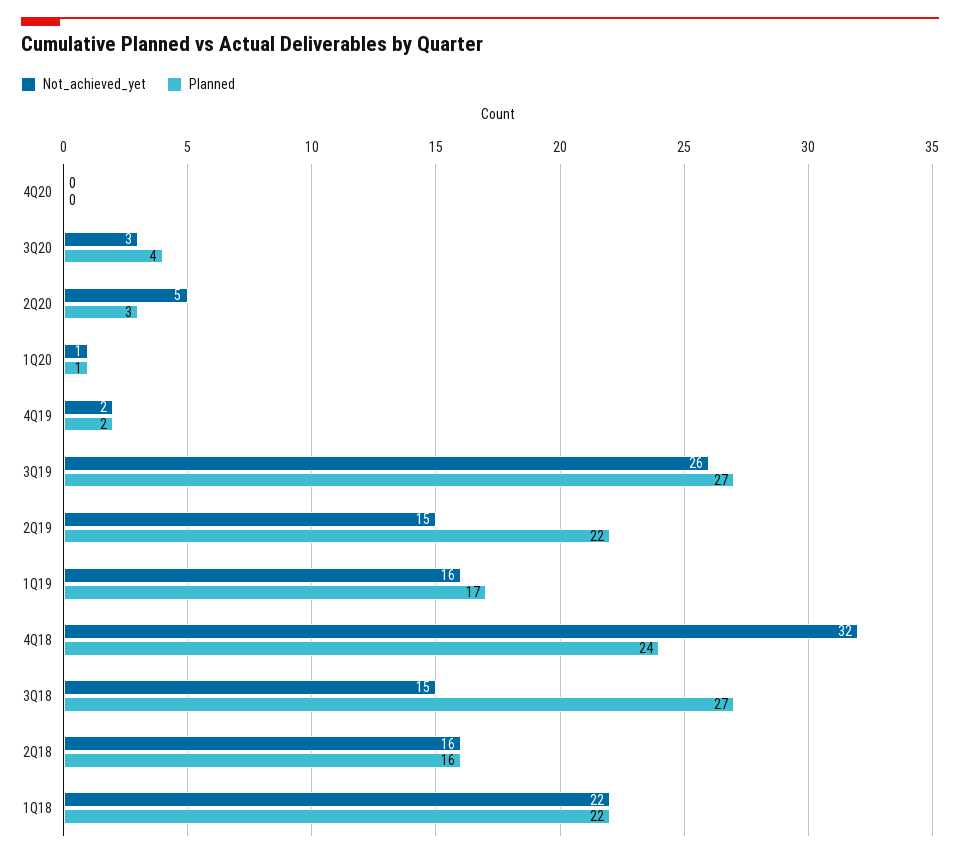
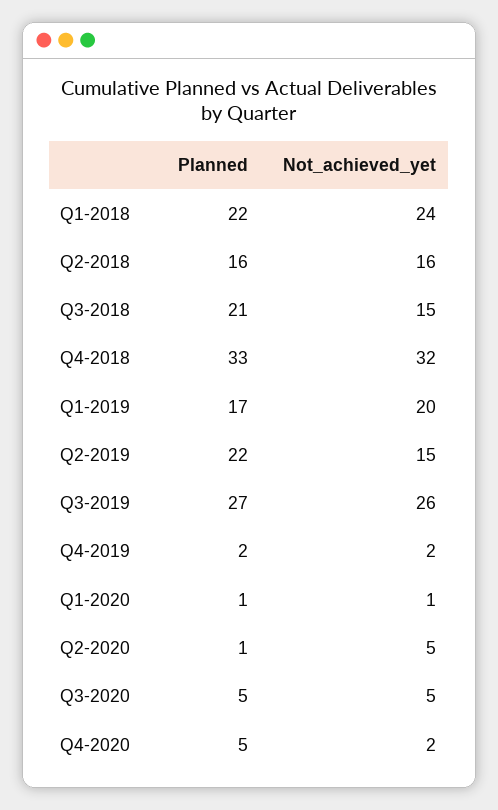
  {
    "Not_achieved_yet": {
-     "4Q20": 0,
+     "4Q20": 2,
-     "3Q20": 3,
+     "3Q20": 5,
      "2Q20": 5,
      "1Q20": 1,
      "4Q19": 2,
      "3Q19": 26,
      "2Q19": 15,
-     "1Q19": 16,
+     "1Q19": 20,
      "4Q18": 32,
      "3Q18": 15,
      "2Q18": 16,
-     "1Q18": 22
+     "1Q18": 24
    },
    "Planned": {
-     "4Q20": 0,
+     "4Q20": 5,
-     "3Q20": 4,
+     "3Q20": 5,
-     "2Q20": 3,
+     "2Q20": 1,
      "1Q20": 1,
      "4Q19": 2,
      "3Q19": 27,
      "2Q19": 22,
      "1Q19": 17,
-     "4Q18": 24,
+     "4Q18": 33,
-     "3Q18": 27,
+     "3Q18": 21,
      "2Q18": 16,
      "1Q18": 22
    }
  }

